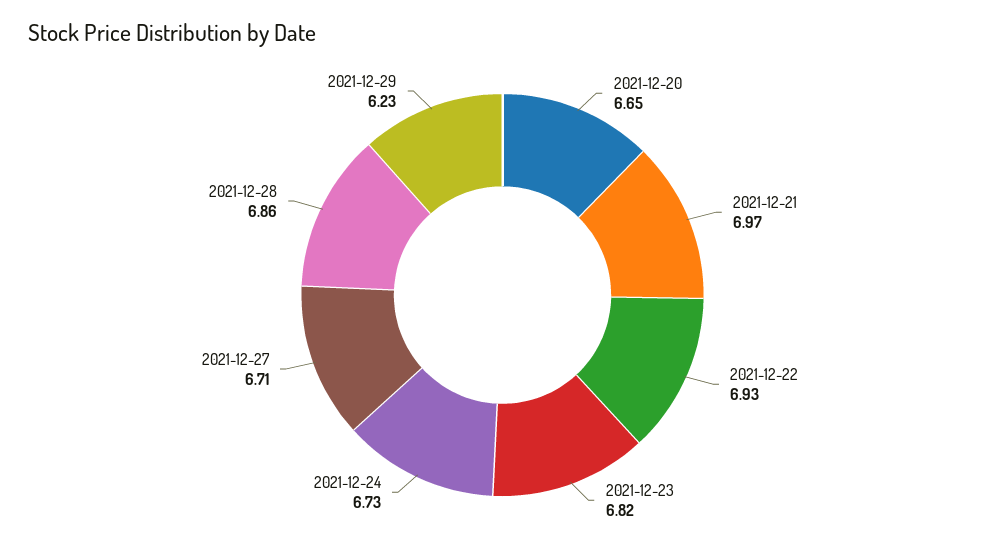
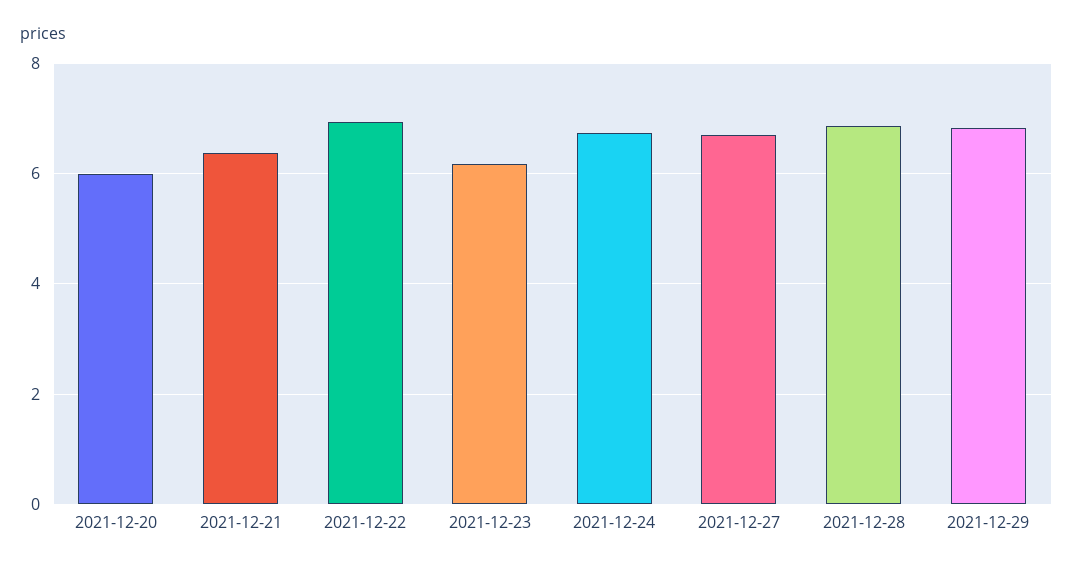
  {
-   "2021-12-20": 6.65,
+   "2021-12-20": 6,
-   "2021-12-21": 6.97,
+   "2021-12-21": 6.4,
    "2021-12-22": 6.93,
-   "2021-12-23": 6.82,
+   "2021-12-23": 6.2,
    "2021-12-24": 6.73,
    "2021-12-27": 6.71,
    "2021-12-28": 6.86,
-   "2021-12-29": 6.23
+   "2021-12-29": 6.8
  }

